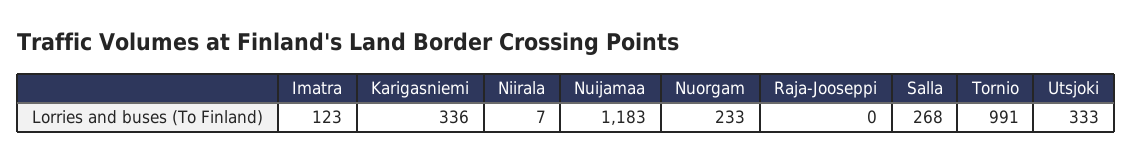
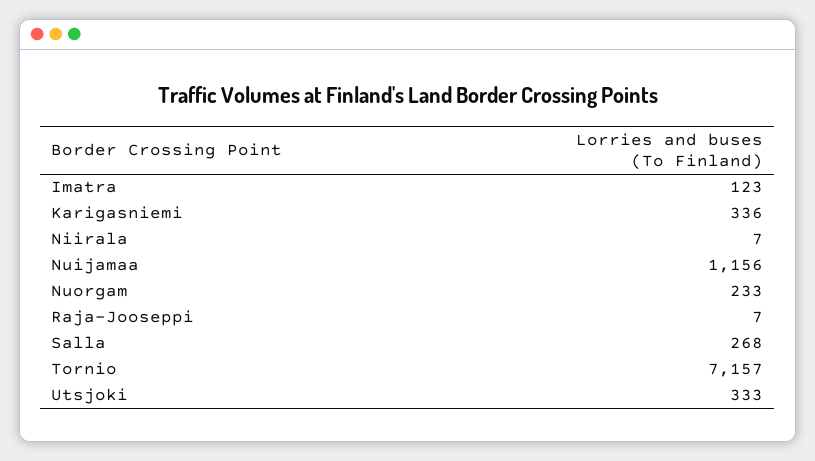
  {
    "Imatra": 123,
    "Karigasniemi": 336,
    "Niirala": 7,
-   "Nuijamaa": 1183,
+   "Nuijamaa": 1156,
    "Nuorgam": 233,
-   "Raja-Jooseppi": 0,
+   "Raja-Jooseppi": 7,
    "Salla": 268,
-   "Tornio": 991,
+   "Tornio": 7157,
    "Utsjoki": 333
  }

